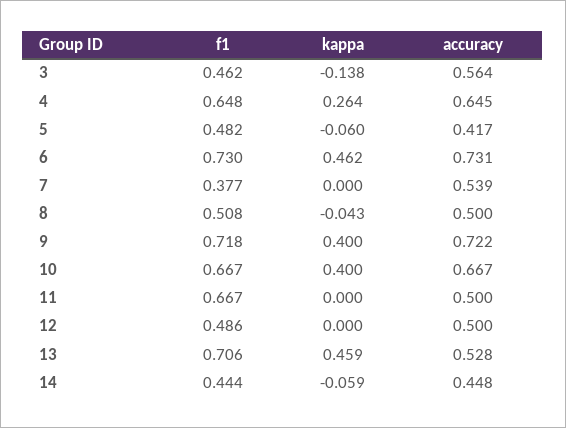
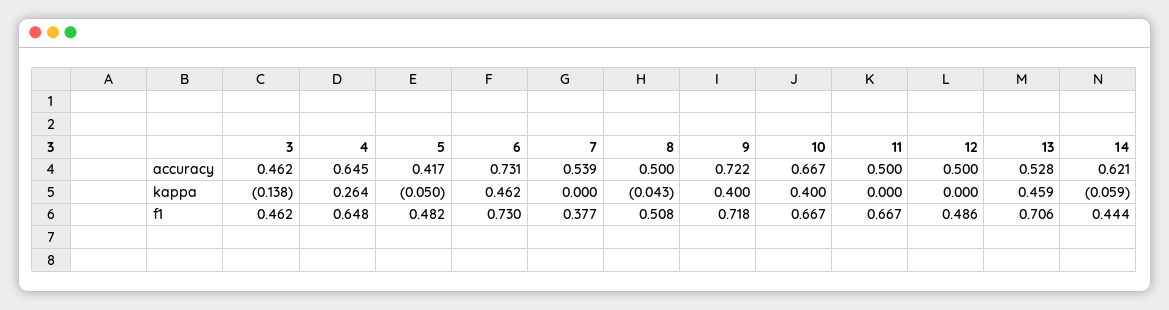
  {
    "f1": {
      "3": 0.462,
      "4": 0.648,
      "5": 0.482,
      "6": 0.73,
      "7": 0.377,
      "8": 0.508,
      "9": 0.718,
      "10": 0.667,
      "11": 0.667,
      "12": 0.486,
      "13": 0.706,
      "14": 0.444
    },
    "kappa": {
      "3": -0.138,
      "4": 0.264,
-     "5": -0.06,
+     "5": -0.05,
      "6": 0.462,
      "7": 0,
      "8": -0.043,
      "9": 0.4,
      "10": 0.4,
      "11": 0,
      "12": 0,
      "13": 0.459,
      "14": -0.059
    },
    "accuracy": {
-     "3": 0.564,
+     "3": 0.462,
      "4": 0.645,
      "5": 0.417,
      "6": 0.731,
      "7": 0.539,
      "8": 0.5,
      "9": 0.722,
      "10": 0.667,
      "11": 0.5,
      "12": 0.5,
      "13": 0.528,
-     "14": 0.448
+     "14": 0.621
    }
  }

